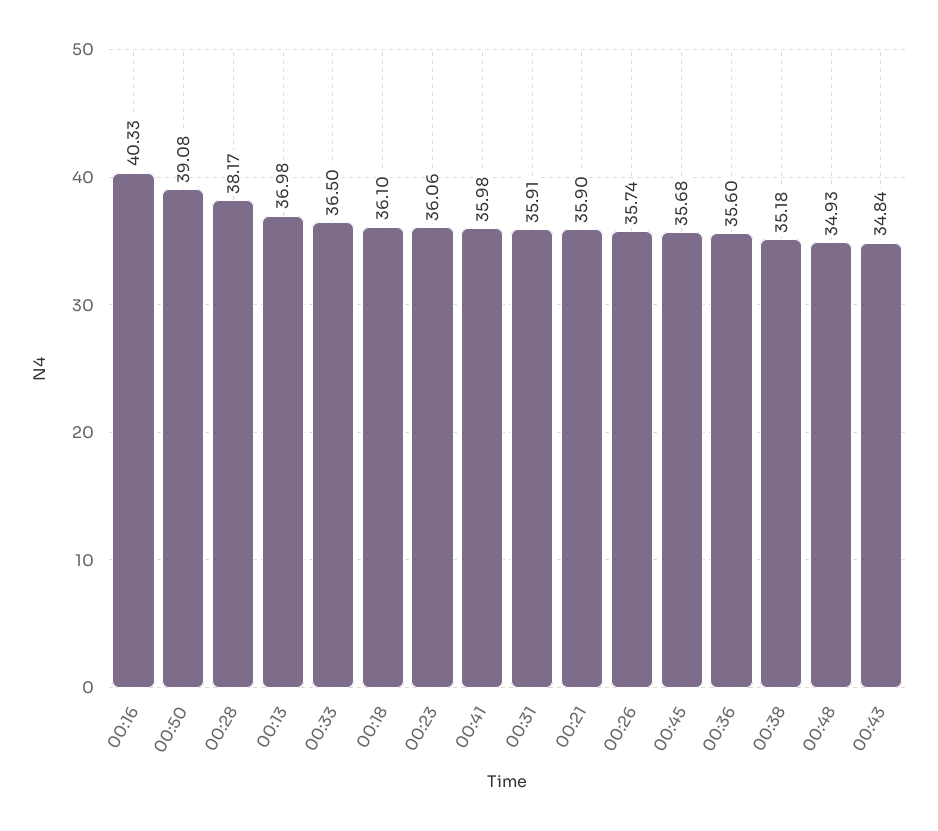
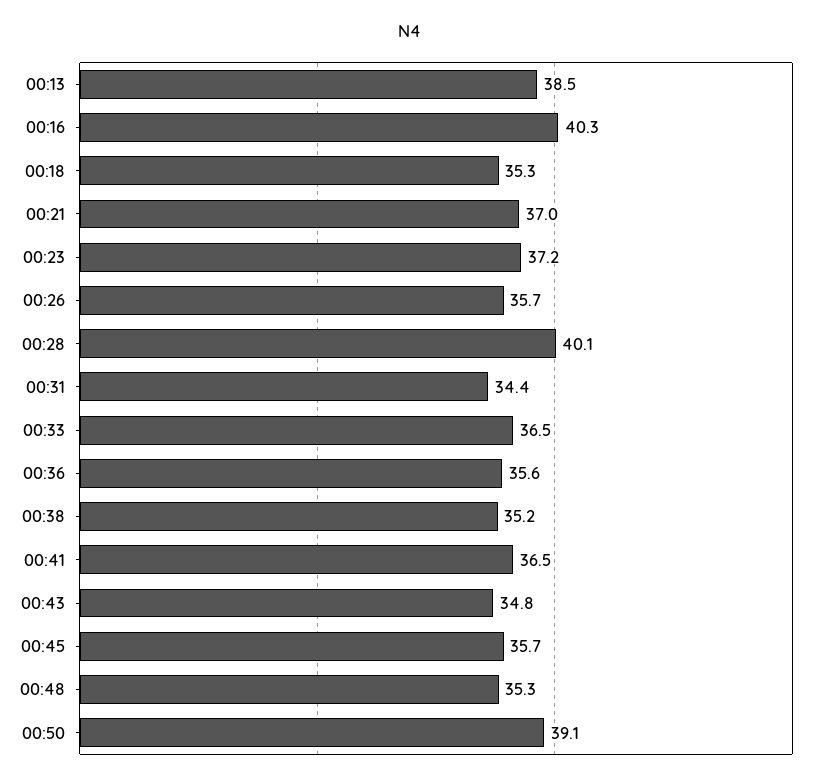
  {
    "00:16": 40.33,
    "00:50": 39.08,
-   "00:28": 38.17,
+   "00:28": 40.1,
-   "00:13": 36.98,
+   "00:13": 38.5,
    "00:33": 36.5,
-   "00:18": 36.1,
+   "00:18": 35.3,
-   "00:23": 36.06,
+   "00:23": 37.2,
-   "00:41": 35.98,
+   "00:41": 36.5,
-   "00:31": 35.91,
+   "00:31": 34.4,
-   "00:21": 35.9,
+   "00:21": 37,
    "00:26": 35.74,
    "00:45": 35.68,
    "00:36": 35.6,
    "00:38": 35.18,
-   "00:48": 34.93,
+   "00:48": 35.3,
    "00:43": 34.84
  }

